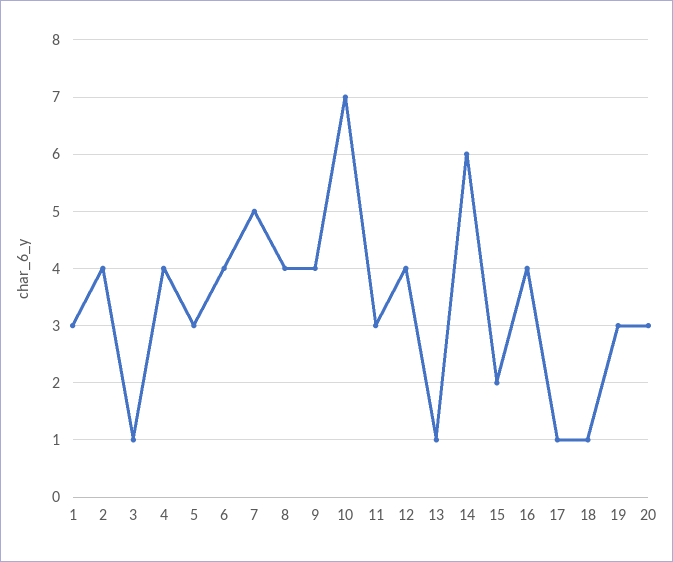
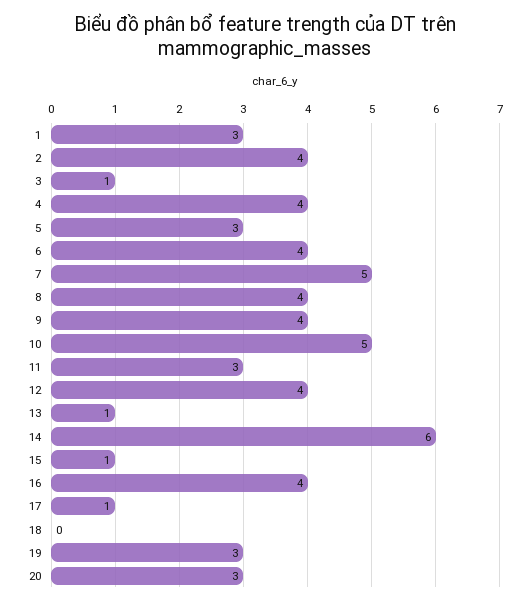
  {
    "1": 3,
    "2": 4,
    "3": 1,
    "4": 4,
    "5": 3,
    "6": 4,
    "7": 5,
    "8": 4,
    "9": 4,
-   "10": 7,
+   "10": 5,
    "11": 3,
    "12": 4,
    "13": 1,
    "14": 6,
-   "15": 2,
+   "15": 1,
    "16": 4,
    "17": 1,
-   "18": 1,
+   "18": 0,
    "19": 3,
    "20": 3
  }

